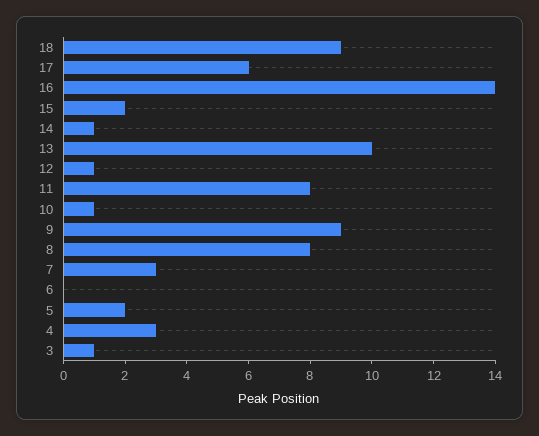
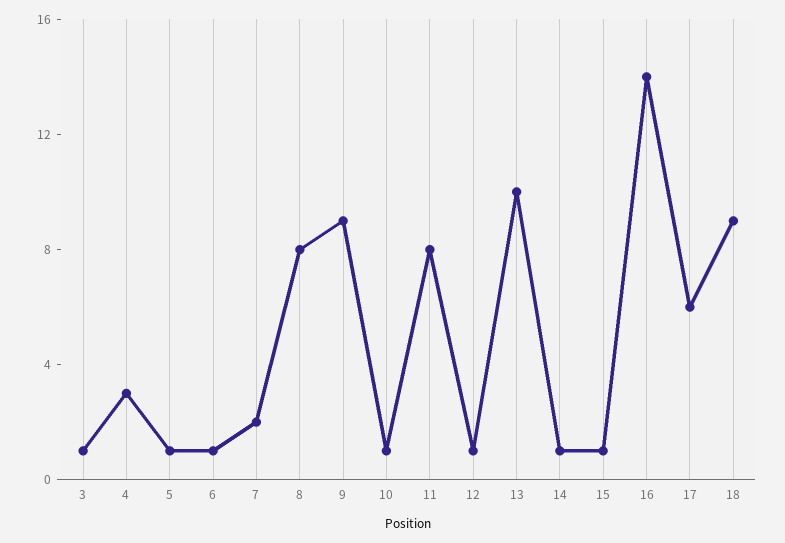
  {
    "18": 9,
    "17": 6,
    "16": 14,
-   "15": 2,
+   "15": 1,
    "14": 1,
    "13": 10,
    "12": 1,
    "11": 8,
    "10": 1,
    "9": 9,
    "8": 8,
-   "7": 3,
+   "7": 2,
-   "6": 0,
+   "6": 1,
-   "5": 2,
+   "5": 1,
    "4": 3,
    "3": 1
  }

